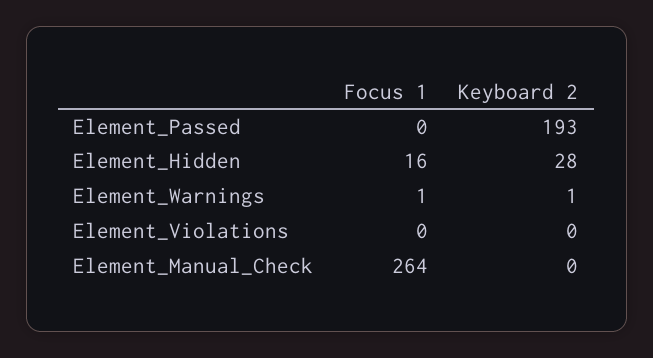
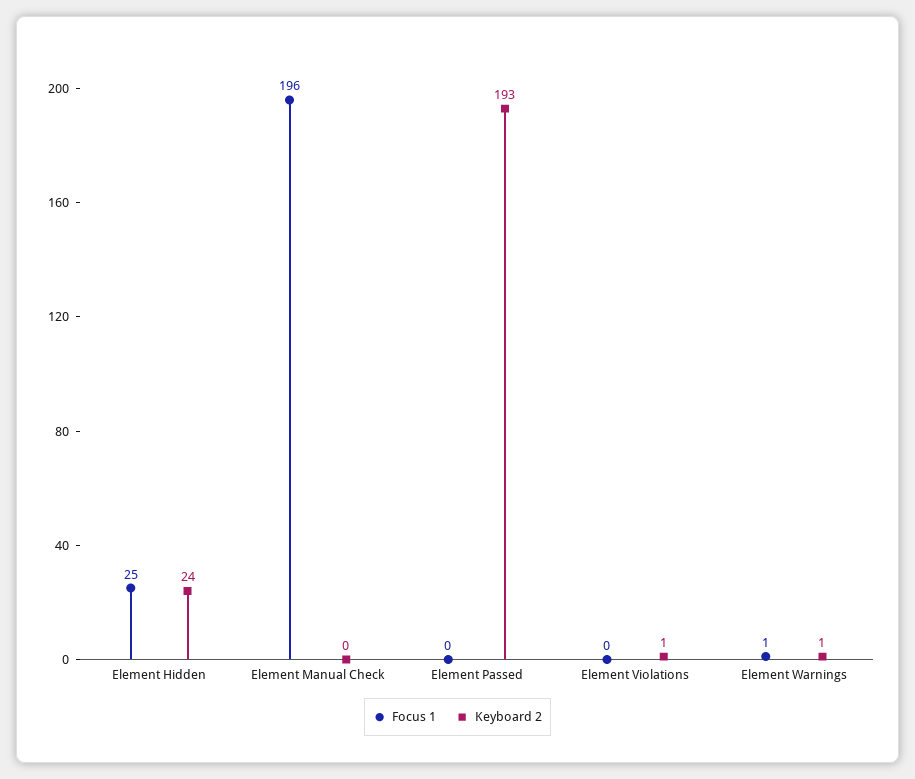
  {
    "Focus 1": {
      "Element_Passed": 0,
-     "Element_Hidden": 16,
+     "Element_Hidden": 25,
      "Element_Warnings": 1,
      "Element_Violations": 0,
-     "Element_Manual_Check": 264
+     "Element_Manual_Check": 196
    },
    "Keyboard 2": {
      "Element_Passed": 193,
-     "Element_Hidden": 28,
+     "Element_Hidden": 24,
      "Element_Warnings": 1,
-     "Element_Violations": 0,
+     "Element_Violations": 1,
      "Element_Manual_Check": 0
    }
  }

